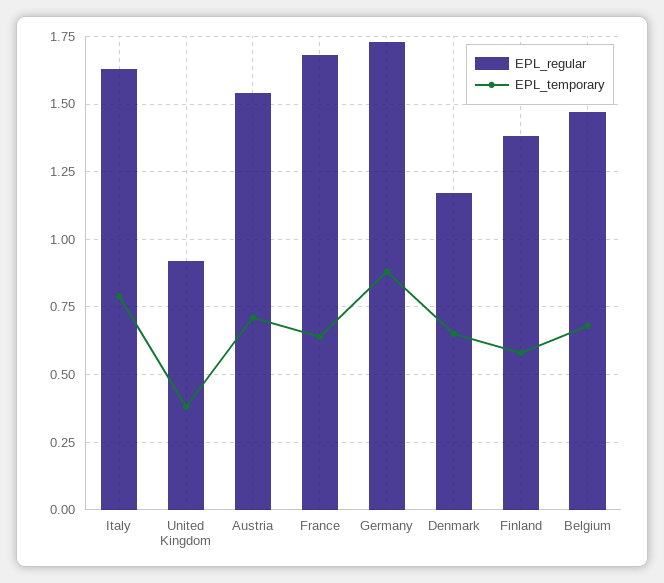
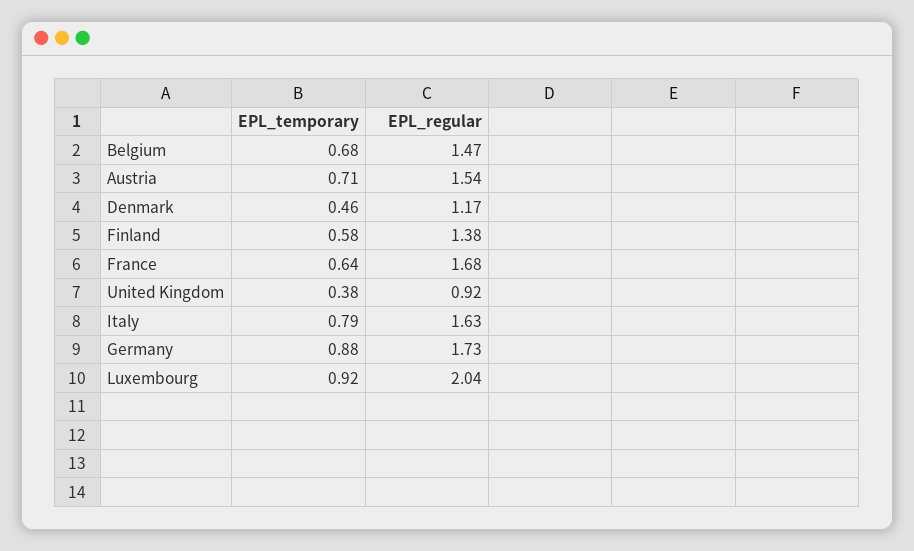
  {
    "EPL_regular": {
      "Italy": 1.63,
      "United Kingdom": 0.92,
      "Austria": 1.54,
      "France": 1.68,
      "Germany": 1.73,
      "Denmark": 1.17,
      "Finland": 1.38,
-     "Belgium": 1.47
+     "Belgium": 1.47,
+     "Luxembourg": 2.04
    },
    "EPL_temporary": {
      "Italy": 0.79,
      "United Kingdom": 0.38,
      "Austria": 0.71,
      "France": 0.64,
      "Germany": 0.88,
-     "Denmark": 0.65,
+     "Denmark": 0.46,
      "Finland": 0.58,
-     "Belgium": 0.68
+     "Belgium": 0.68,
+     "Luxembourg": 0.92
    }
  }

